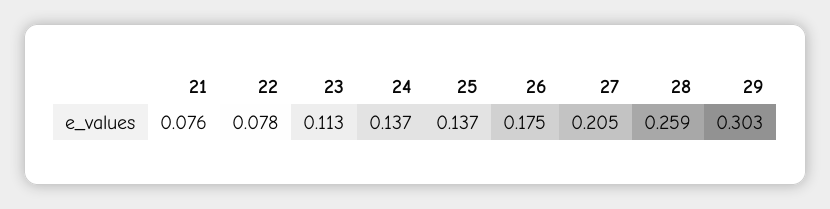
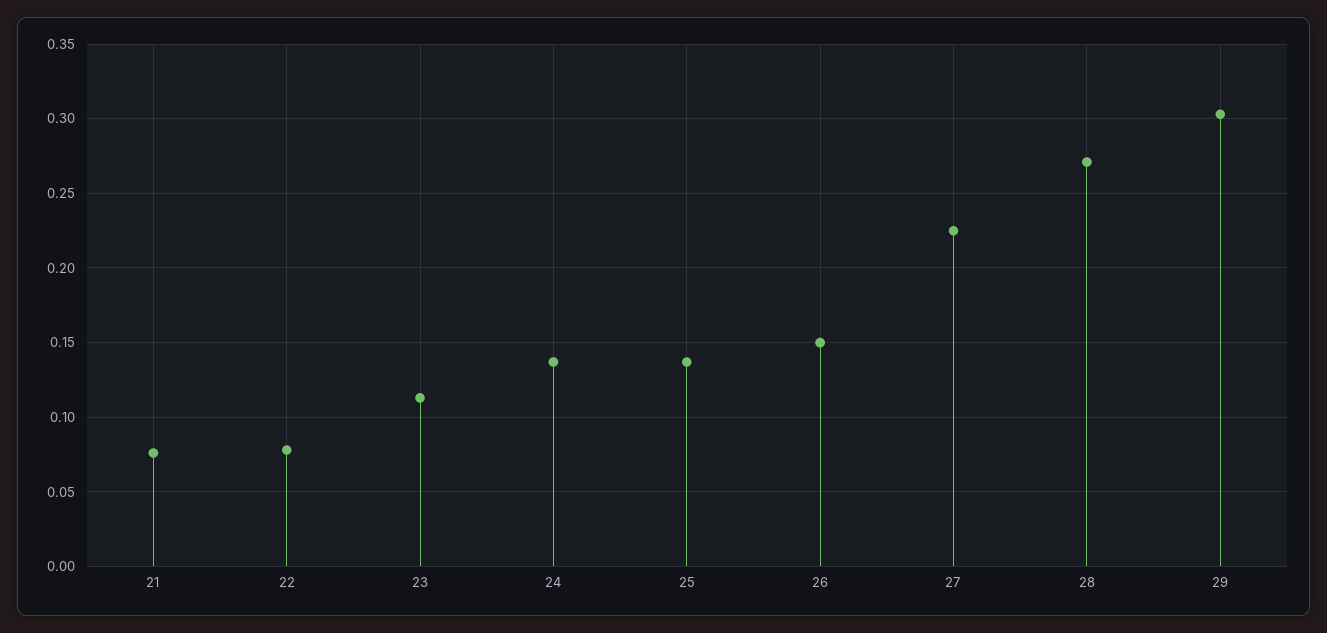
  {
    "21": 0.076,
    "22": 0.078,
    "23": 0.113,
    "24": 0.137,
    "25": 0.137,
-   "26": 0.175,
+   "26": 0.15,
-   "27": 0.205,
+   "27": 0.225,
-   "28": 0.259,
+   "28": 0.27,
    "29": 0.303
  }

